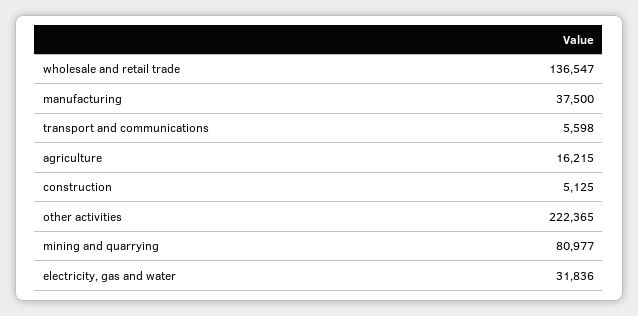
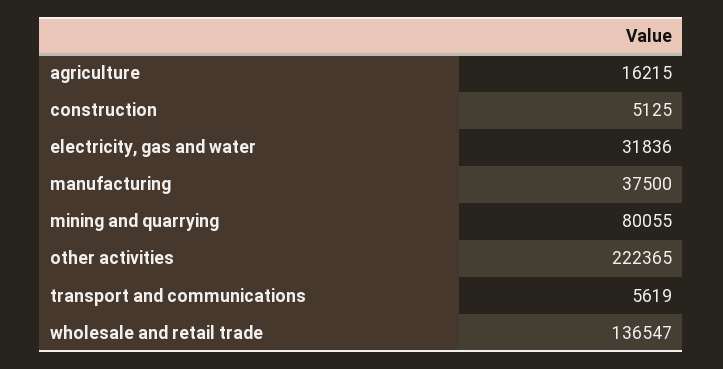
  {
    "wholesale and retail trade": 136547,
    "manufacturing": 37500,
-   "transport and communications": 5598,
+   "transport and communications": 5619,
    "agriculture": 16215,
    "construction": 5125,
    "other activities": 222365,
-   "mining and quarrying": 80977,
+   "mining and quarrying": 80055,
    "electricity, gas and water": 31836
  }

